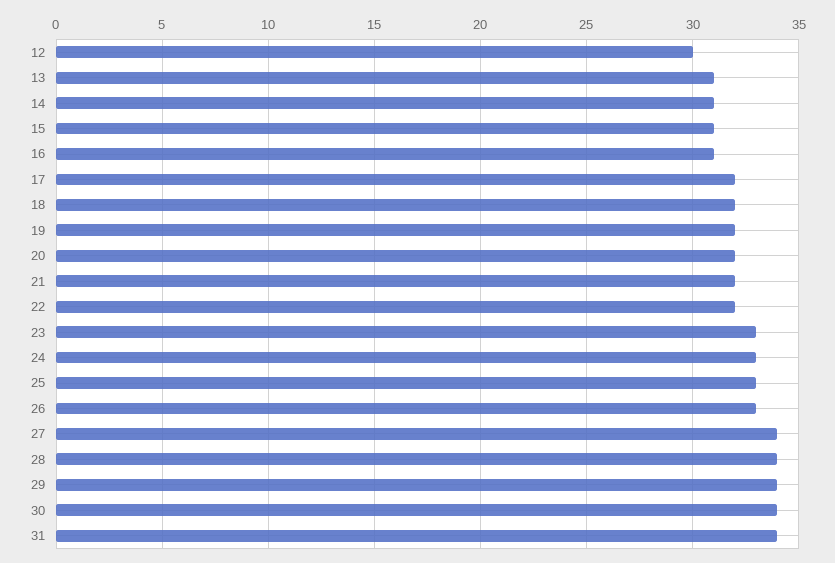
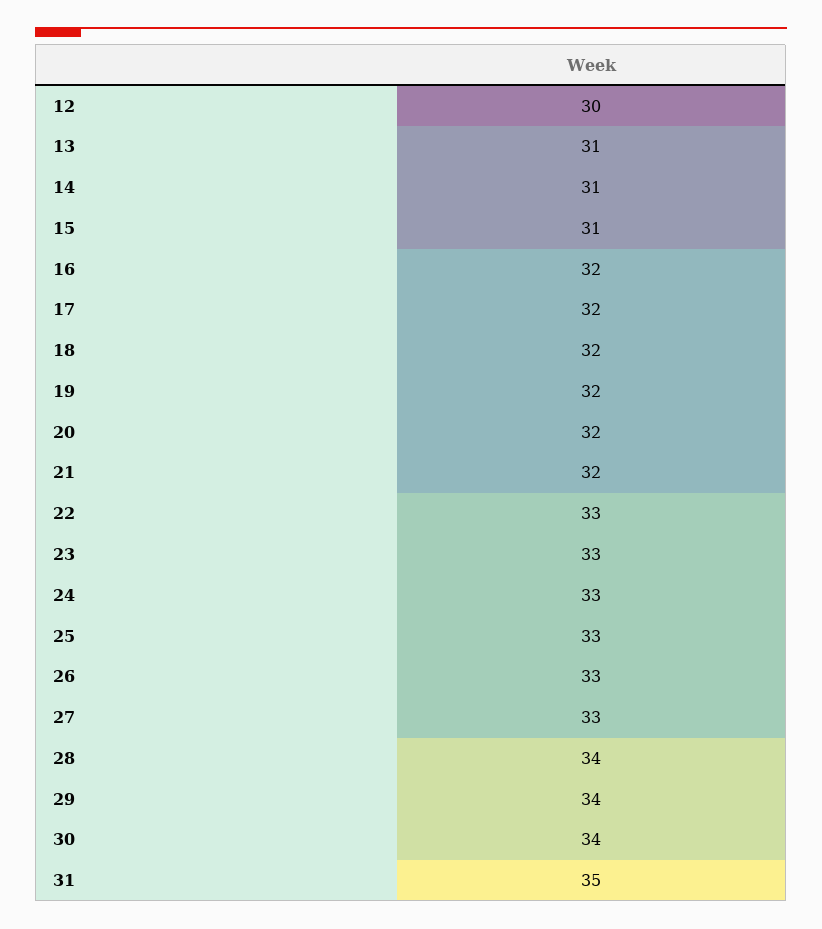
  {
    "12": 30,
    "13": 31,
    "14": 31,
    "15": 31,
-   "16": 31,
+   "16": 32,
    "17": 32,
    "18": 32,
    "19": 32,
    "20": 32,
    "21": 32,
-   "22": 32,
+   "22": 33,
    "23": 33,
    "24": 33,
    "25": 33,
    "26": 33,
-   "27": 34,
+   "27": 33,
    "28": 34,
    "29": 34,
    "30": 34,
-   "31": 34
+   "31": 35
  }

